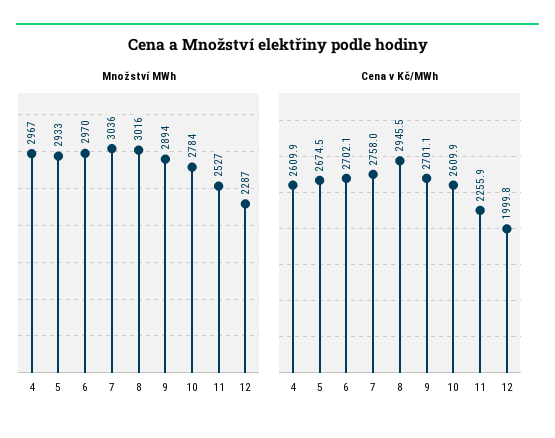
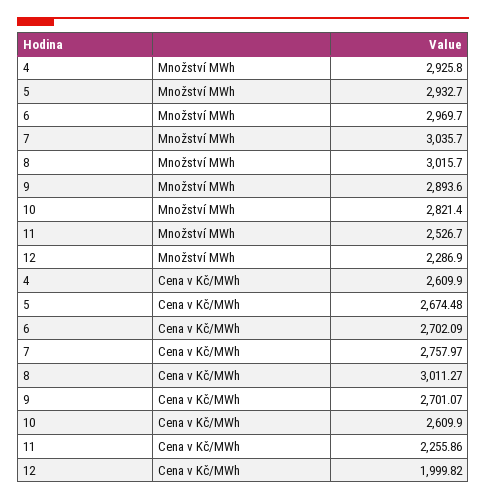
  {
    "Množství MWh": {
-     "4": 2967,
+     "4": 2925.8,
      "5": 2932.7,
      "6": 2969.7,
      "7": 3035.7,
      "8": 3015.7,
      "9": 2893.6,
-     "10": 2784,
+     "10": 2821.4,
      "11": 2526.7,
      "12": 2286.9
    },
    "Cena v Kč/MWh": {
      "4": 2609.9,
      "5": 2674.48,
      "6": 2702.09,
      "7": 2757.97,
-     "8": 2945.5,
+     "8": 3011.27,
      "9": 2701.07,
      "10": 2609.9,
      "11": 2255.86,
      "12": 1999.82
    }
  }

